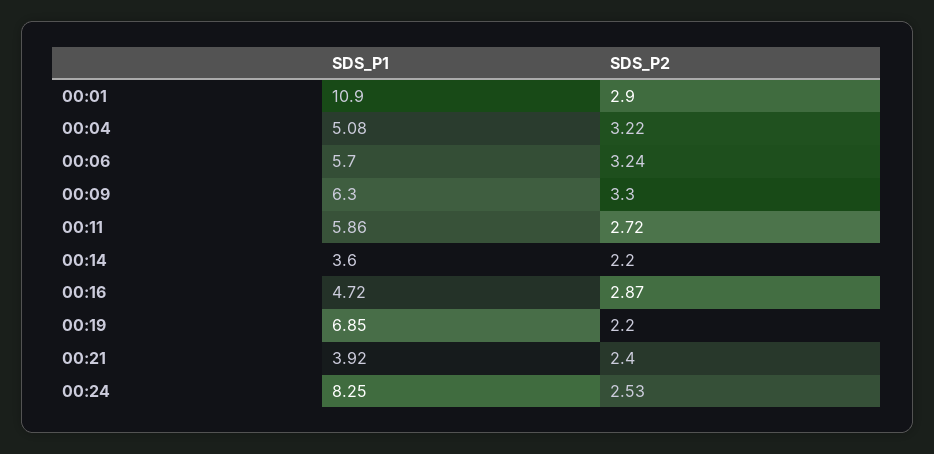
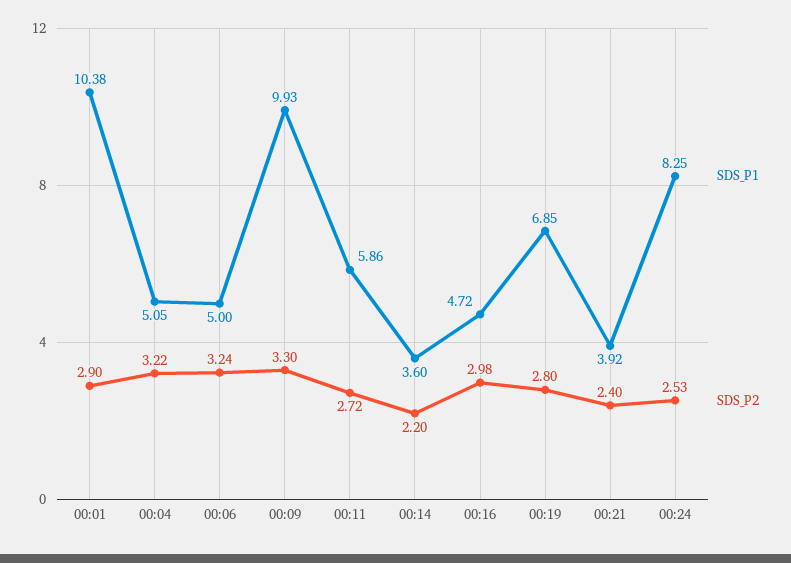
  {
    "SDS_P1": {
-     "00:01": 10.9,
+     "00:01": 10.38,
-     "00:04": 5.08,
+     "00:04": 5.05,
-     "00:06": 5.7,
+     "00:06": 5,
-     "00:09": 6.3,
+     "00:09": 9.93,
      "00:11": 5.86,
      "00:14": 3.6,
      "00:16": 4.72,
      "00:19": 6.85,
      "00:21": 3.92,
      "00:24": 8.25
    },
    "SDS_P2": {
      "00:01": 2.9,
      "00:04": 3.22,
      "00:06": 3.24,
      "00:09": 3.3,
      "00:11": 2.72,
      "00:14": 2.2,
-     "00:16": 2.87,
+     "00:16": 2.98,
-     "00:19": 2.2,
+     "00:19": 2.8,
      "00:21": 2.4,
      "00:24": 2.53
    }
  }

